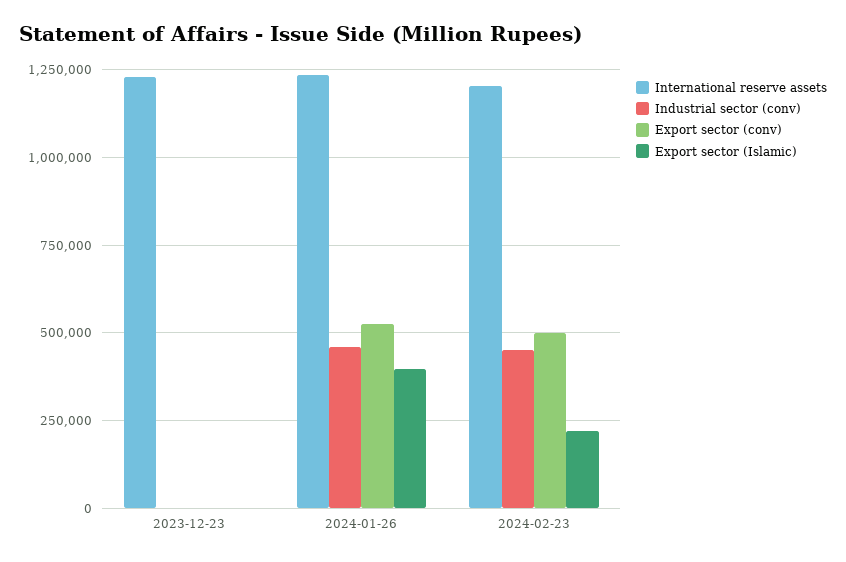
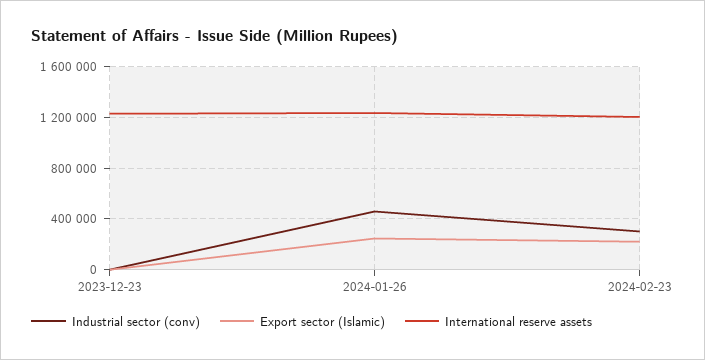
  {
    "International reserve assets": {
      "2023-12-23": 1225000,
      "2024-01-26": 1225000,
      "2024-02-23": 1200000
    },
    "Industrial sector (conv)": {
      "2023-12-23": 0,
      "2024-01-26": 450000,
-     "2024-02-23": 450000
+     "2024-02-23": 300000
    },
-   "Export sector (conv)": {
-     "2023-12-23": 0,
-     "2024-01-26": 525000,
-     "2024-02-23": 500000
-   },
    "Export sector (Islamic)": {
      "2023-12-23": 0,
-     "2024-01-26": 400000,
+     "2024-01-26": 250000,
      "2024-02-23": 225000
    }
  }

